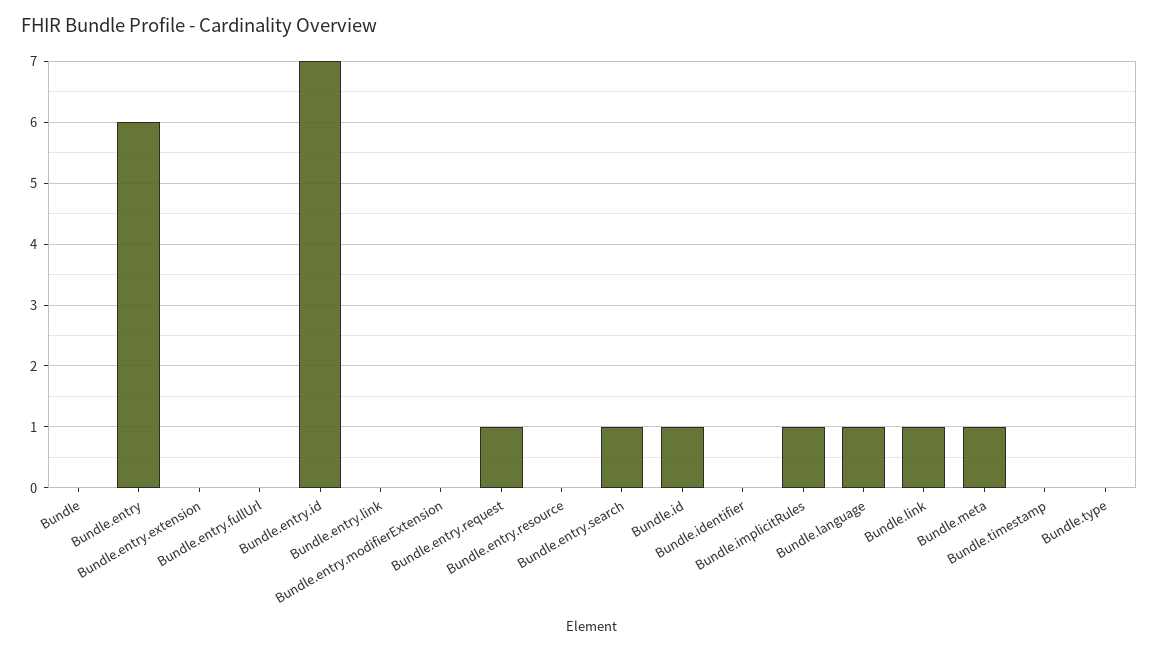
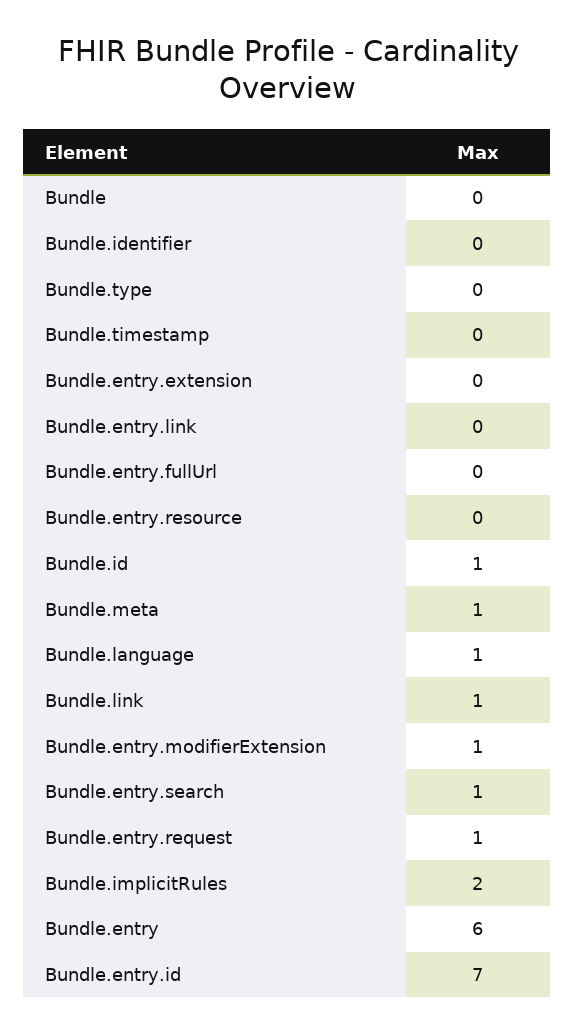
  {
    "Bundle": 0,
    "Bundle.entry": 6,
    "Bundle.entry.extension": 0,
    "Bundle.entry.fullUrl": 0,
    "Bundle.entry.id": 7,
    "Bundle.entry.link": 0,
-   "Bundle.entry.modifierExtension": 0,
+   "Bundle.entry.modifierExtension": 1,
    "Bundle.entry.request": 1,
    "Bundle.entry.resource": 0,
    "Bundle.entry.search": 1,
    "Bundle.id": 1,
    "Bundle.identifier": 0,
-   "Bundle.implicitRules": 1,
+   "Bundle.implicitRules": 2,
    "Bundle.language": 1,
    "Bundle.link": 1,
    "Bundle.meta": 1,
    "Bundle.timestamp": 0,
    "Bundle.type": 0
  }

